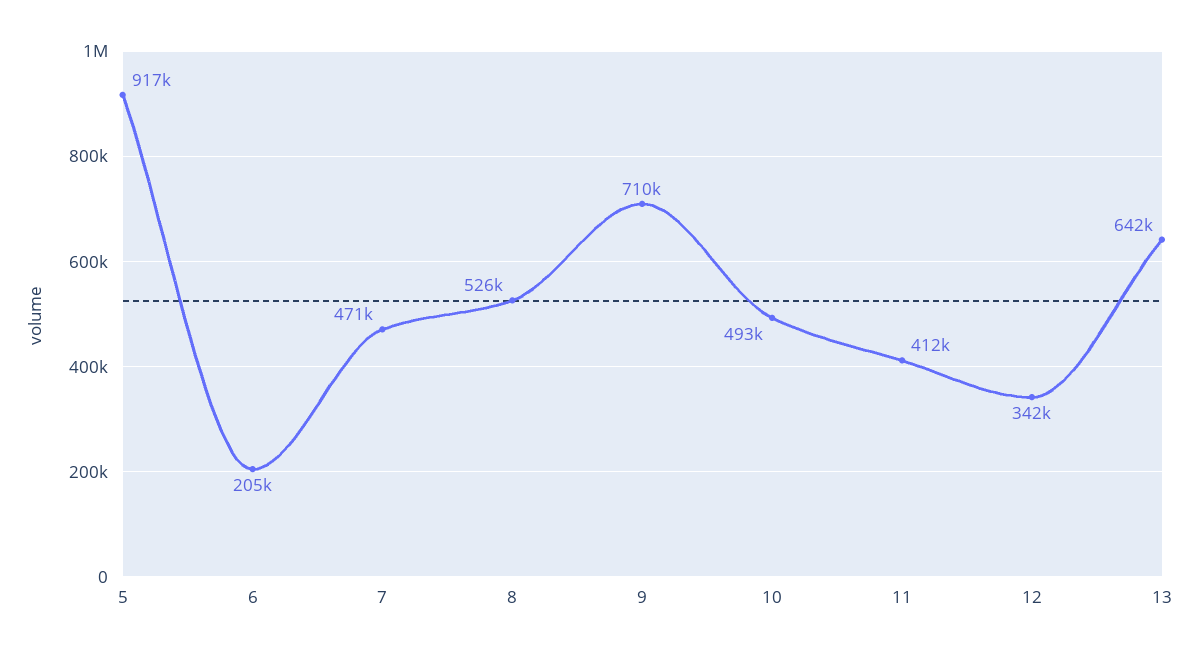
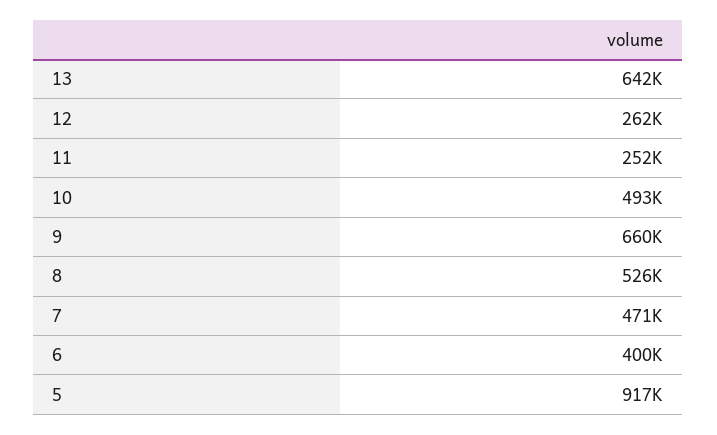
  {
    "5": 917000,
-   "6": 205000,
+   "6": 400000,
    "7": 471000,
    "8": 526000,
-   "9": 710000,
+   "9": 660000,
    "10": 493000,
-   "11": 412000,
+   "11": 252000,
-   "12": 342000,
+   "12": 262000,
    "13": 642000
  }

